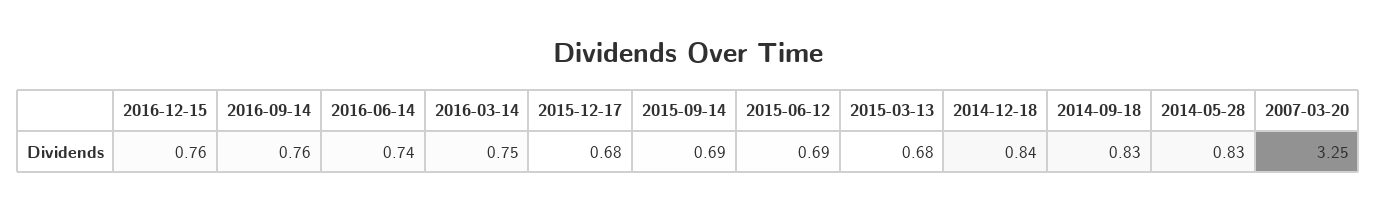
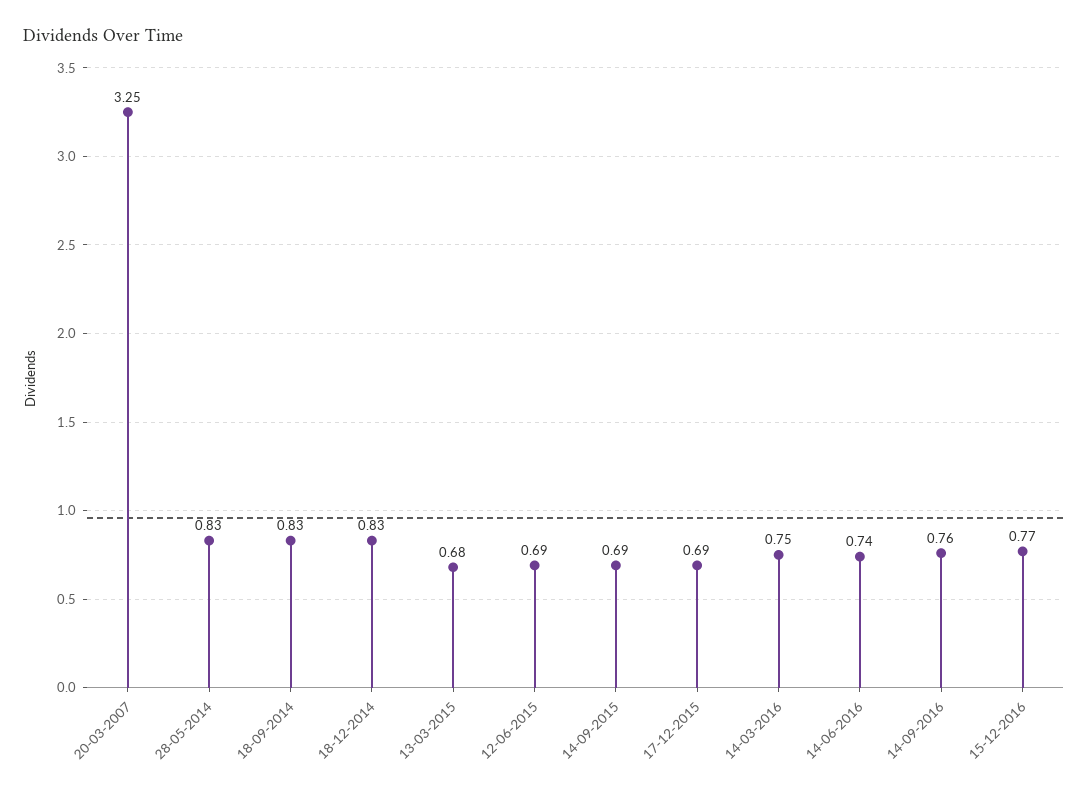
  {
-   "2016-12-15": 0.76,
+   "2016-12-15": 0.77,
    "2016-09-14": 0.76,
    "2016-06-14": 0.74,
    "2016-03-14": 0.75,
-   "2015-12-17": 0.68,
+   "2015-12-17": 0.69,
    "2015-09-14": 0.69,
    "2015-06-12": 0.69,
    "2015-03-13": 0.68,
-   "2014-12-18": 0.84,
+   "2014-12-18": 0.83,
    "2014-09-18": 0.83,
    "2014-05-28": 0.83,
    "2007-03-20": 3.25
  }

